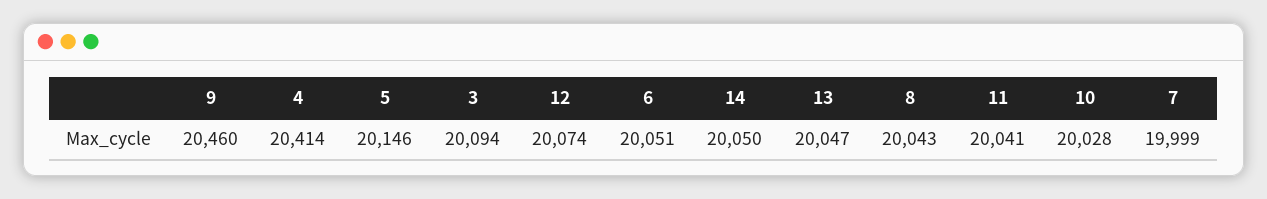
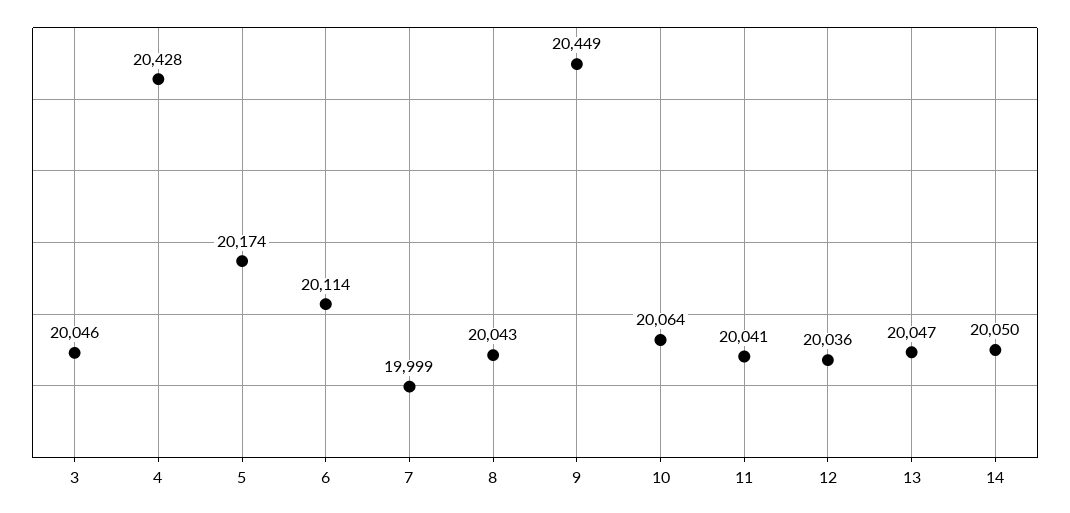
  {
-   "9": 20460,
+   "9": 20449,
-   "4": 20414,
+   "4": 20428,
-   "5": 20146,
+   "5": 20174,
-   "3": 20094,
+   "3": 20046,
-   "12": 20074,
+   "12": 20036,
-   "6": 20051,
+   "6": 20114,
    "14": 20050,
    "13": 20047,
    "8": 20043,
    "11": 20041,
-   "10": 20028,
+   "10": 20064,
    "7": 19999
  }

